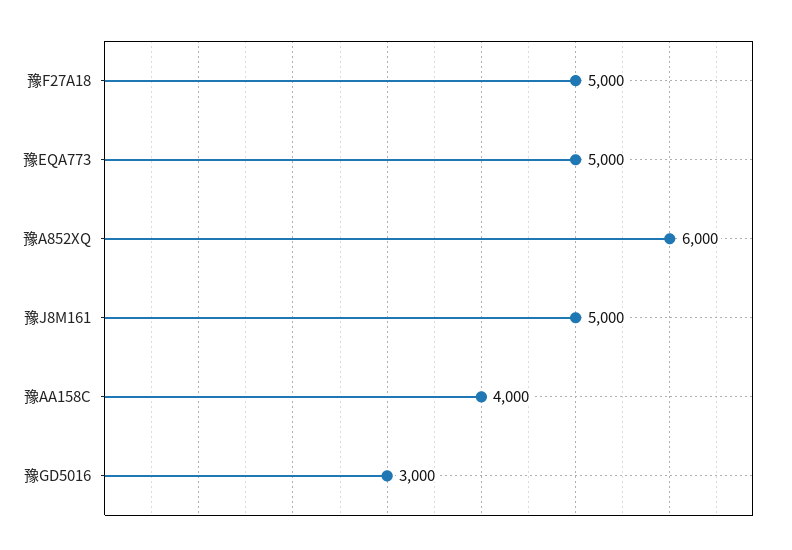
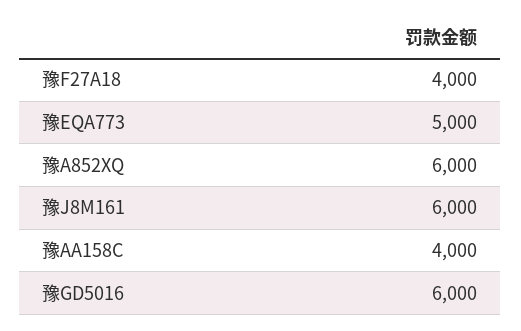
  {
-   "豫F27A18": 5000,
+   "豫F27A18": 4000,
    "豫EQA773": 5000,
    "豫A852XQ": 6000,
-   "豫J8M161": 5000,
+   "豫J8M161": 6000,
    "豫AA158C": 4000,
-   "豫GD5016": 3000
+   "豫GD5016": 6000
  }

